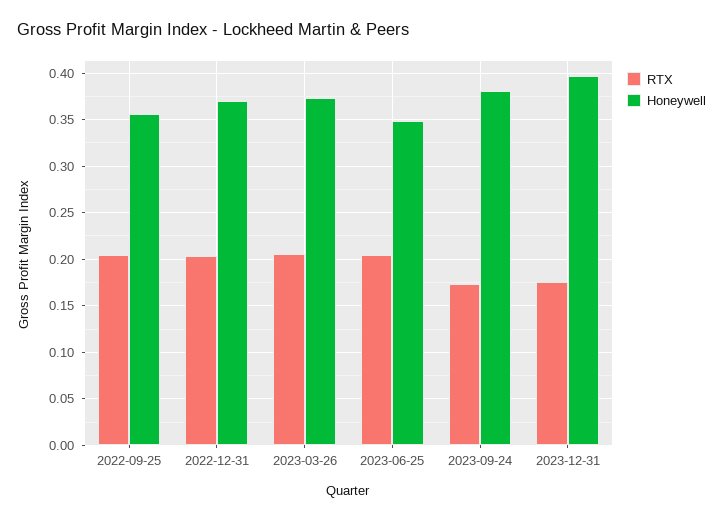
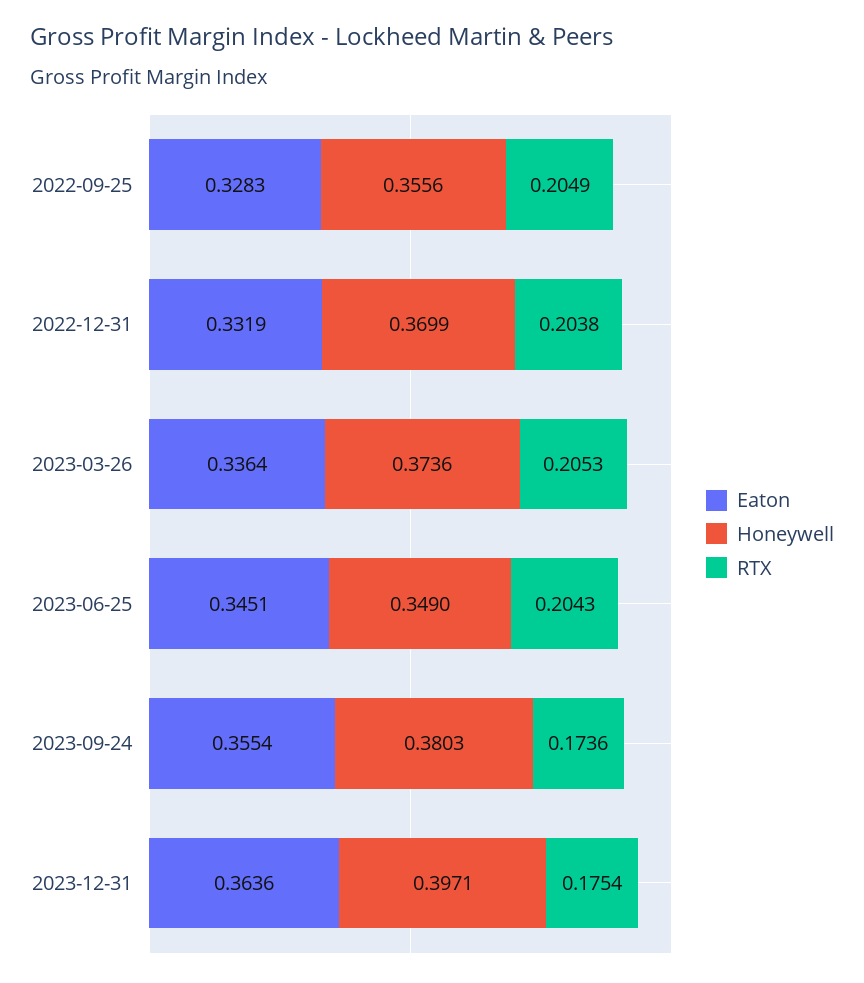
  {
    "RTX": {
      "2022-09-25": 0.2049,
      "2022-12-31": 0.2038,
      "2023-03-26": 0.2053,
      "2023-06-25": 0.2043,
      "2023-09-24": 0.1736,
      "2023-12-31": 0.1754
    },
    "Honeywell": {
      "2022-09-25": 0.3556,
      "2022-12-31": 0.3699,
      "2023-03-26": 0.3736,
      "2023-06-25": 0.349,
      "2023-09-24": 0.3803,
      "2023-12-31": 0.3971
-   }
+   },
+   "Eaton": {
+     "2022-09-25": 0.3283,
+     "2022-12-31": 0.3319,
+     "2023-03-26": 0.3364,
+     "2023-06-25": 0.3451,
+     "2023-09-24": 0.3554,
+     "2023-12-31": 0.3636
+   }
  }

